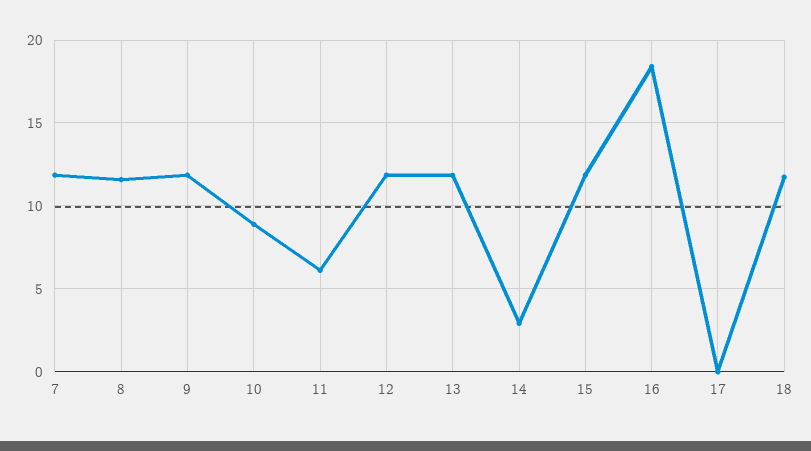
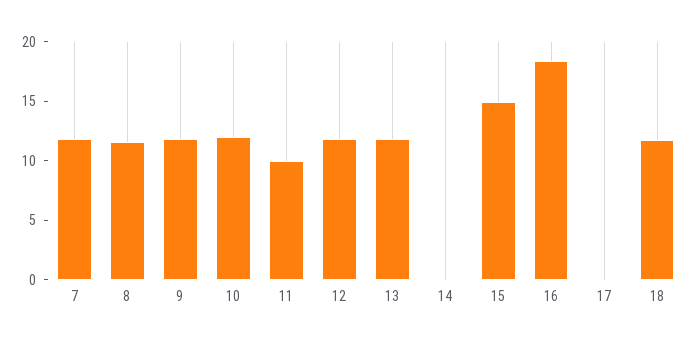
  {
    "7": 12,
    "8": 11.5,
    "9": 12,
-   "10": 9,
+   "10": 12,
-   "11": 6,
+   "11": 10,
    "12": 12,
    "13": 12,
-   "14": 3,
+   "14": 0,
-   "15": 12,
+   "15": 15,
    "16": 18.5,
    "17": 0,
    "18": 11.5
  }

